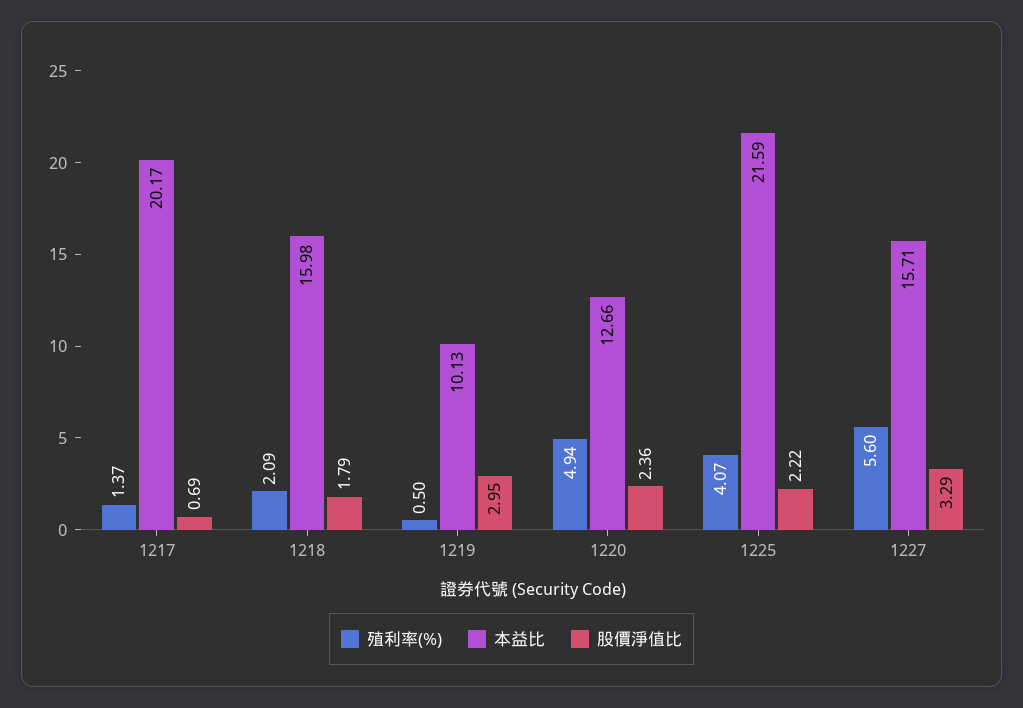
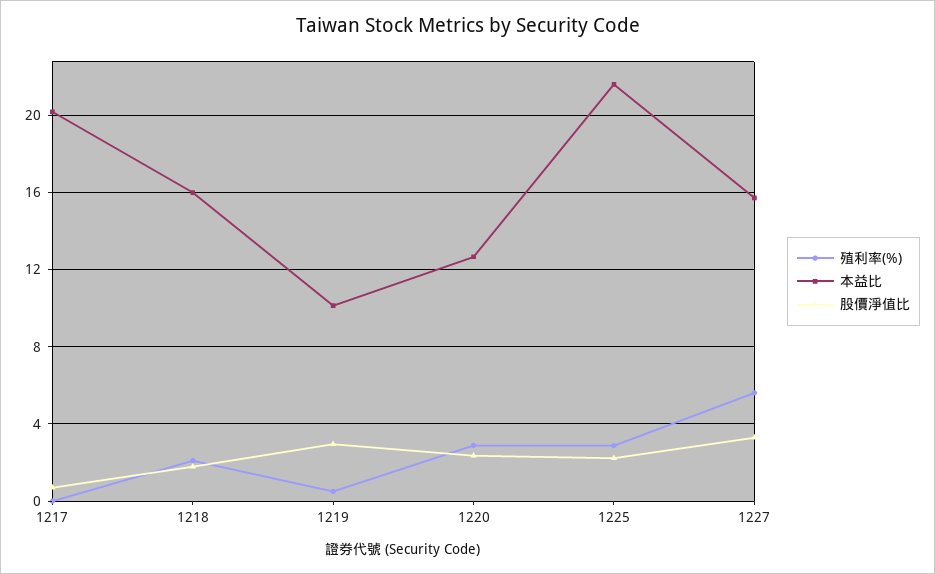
  {
    "殖利率(%)": {
-     "1217": 1.37,
+     "1217": 0,
      "1218": 2.09,
      "1219": 0.5,
-     "1220": 4.94,
+     "1220": 3,
-     "1225": 4.07,
+     "1225": 3,
      "1227": 5.6
    },
    "本益比": {
      "1217": 20.17,
      "1218": 15.98,
      "1219": 10.13,
      "1220": 12.66,
      "1225": 21.59,
      "1227": 15.71
    },
    "股價淨值比": {
      "1217": 0.69,
      "1218": 1.79,
      "1219": 2.95,
      "1220": 2.36,
      "1225": 2.22,
      "1227": 3.29
    }
  }

